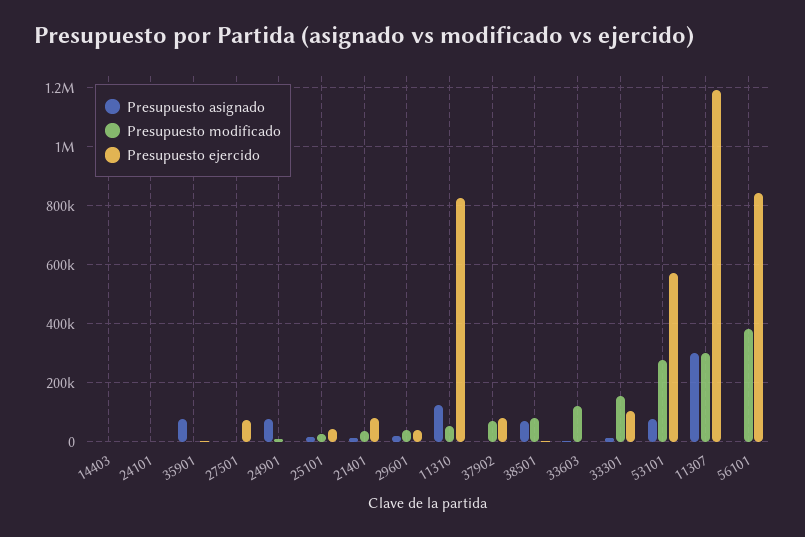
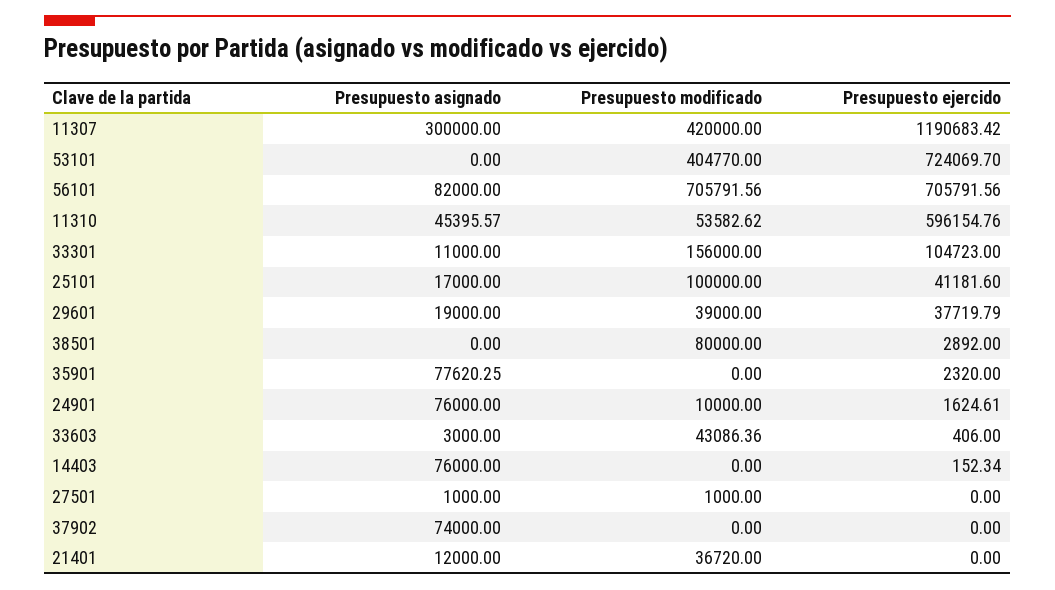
  {
    "Presupuesto asignado": {
-     "14403": 0,
+     "14403": 76000,
-     "24101": 0,
      "35901": 77620.25,
      "27501": 1000,
      "24901": 76000,
      "25101": 17000,
      "21401": 12000,
      "29601": 19000,
-     "11310": 125000,
+     "11310": 45395.57,
-     "37902": 0,
+     "37902": 74000,
-     "38501": 75000,
+     "38501": 0,
      "33603": 3000,
      "33301": 11000,
-     "53101": 75000,
+     "53101": 0,
      "11307": 300000,
-     "56101": 0
+     "56101": 82000
    },
    "Presupuesto modificado": {
      "14403": 0,
-     "24101": 0,
      "35901": 0,
      "27501": 1000,
      "24901": 10000,
-     "25101": 25000,
+     "25101": 100000,
      "21401": 36720,
      "29601": 39000,
      "11310": 53582.62,
-     "37902": 75000,
+     "37902": 0,
      "38501": 80000,
-     "33603": 125000,
+     "33603": 43086.36,
      "33301": 156000,
-     "53101": 275000,
+     "53101": 404770,
-     "11307": 300000,
+     "11307": 420000,
-     "56101": 375000
+     "56101": 705791.56
    },
    "Presupuesto ejercido": {
      "14403": 152.34,
-     "24101": 0,
      "35901": 2320,
-     "27501": 75000,
+     "27501": 0,
      "24901": 1624.61,
      "25101": 41181.6,
-     "21401": 75000,
+     "21401": 0,
      "29601": 37719.79,
-     "11310": 825000,
+     "11310": 596154.76,
-     "37902": 75000,
+     "37902": 0,
      "38501": 2892,
      "33603": 406,
      "33301": 104723,
-     "53101": 575000,
+     "53101": 724069.7,
      "11307": 1190683.42,
-     "56101": 850000
+     "56101": 705791.56
    }
  }

